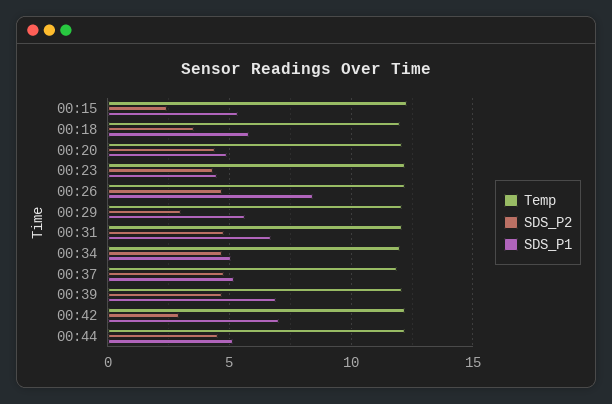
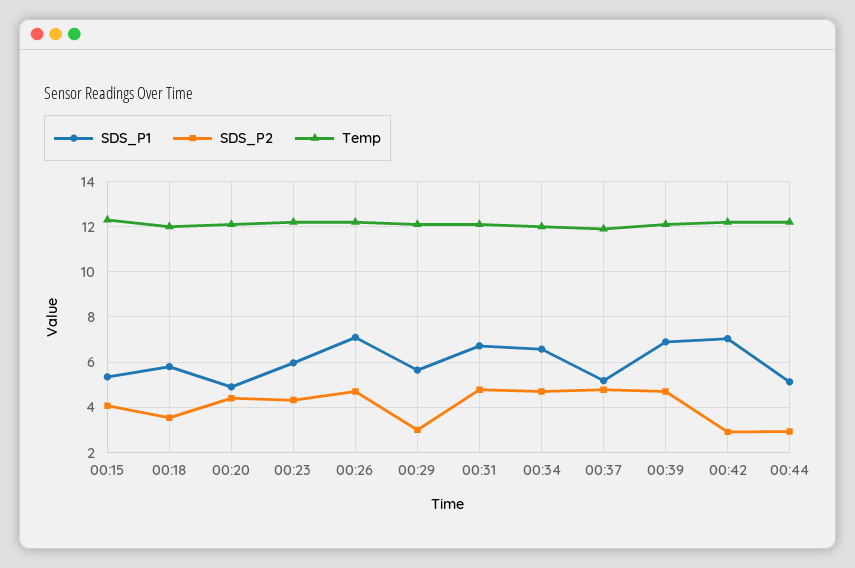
  {
    "Temp": {
      "00:15": 12.5,
      "00:18": 12,
      "00:20": 12,
      "00:23": 12,
      "00:26": 12,
      "00:29": 12,
      "00:31": 12,
      "00:34": 12,
      "00:37": 12,
      "00:39": 12,
      "00:42": 12,
      "00:44": 12
    },
    "SDS_P2": {
-     "00:15": 2.5,
+     "00:15": 4,
      "00:18": 3.5,
      "00:20": 4.5,
      "00:23": 4.5,
      "00:26": 4.5,
      "00:29": 3,
      "00:31": 5,
      "00:34": 4.5,
      "00:37": 5,
      "00:39": 4.5,
      "00:42": 3,
-     "00:44": 4.5
+     "00:44": 3
    },
    "SDS_P1": {
      "00:15": 5.5,
      "00:18": 6,
      "00:20": 5,
-     "00:23": 4.5,
+     "00:23": 6,
-     "00:26": 8.5,
+     "00:26": 7,
      "00:29": 5.5,
      "00:31": 6.5,
-     "00:34": 5,
+     "00:34": 6.5,
      "00:37": 5,
      "00:39": 7,
      "00:42": 7,
      "00:44": 5
    }
  }

